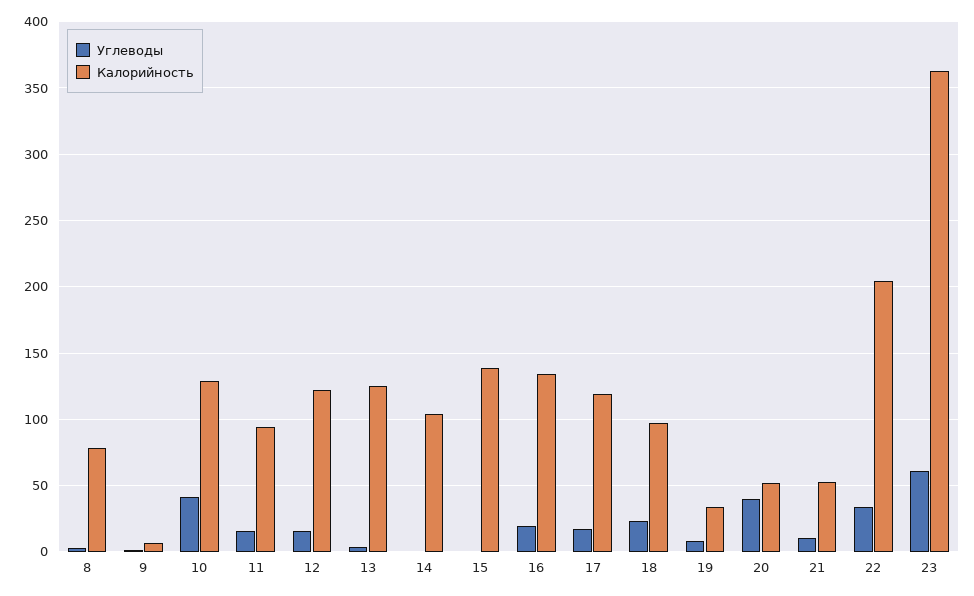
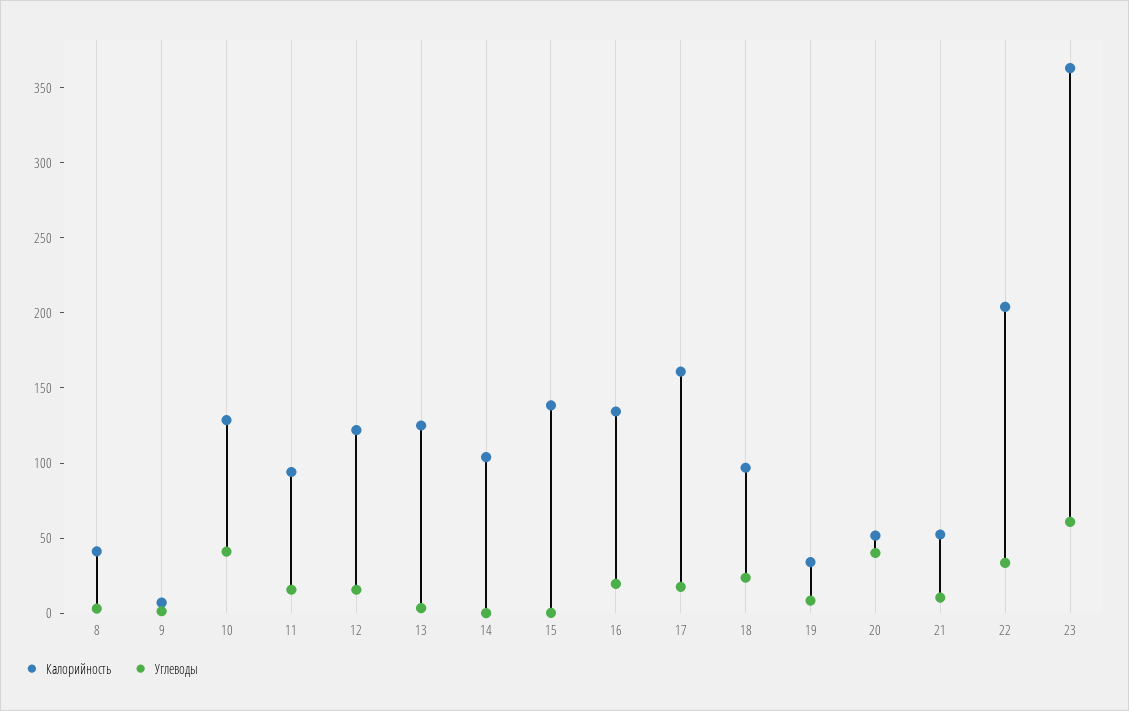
  {
    "Углеводы": {
      "8": 5,
      "9": 0,
      "10": 40,
      "11": 15,
      "12": 15,
      "13": 5,
      "14": 0,
      "15": 0,
      "16": 20,
      "17": 20,
      "18": 25,
      "19": 10,
      "20": 40,
      "21": 10,
      "22": 35,
      "23": 60
    },
    "Калорийность": {
-     "8": 80,
+     "8": 40,
      "9": 5,
      "10": 130,
      "11": 95,
      "12": 120,
      "13": 125,
      "14": 105,
      "15": 140,
      "16": 135,
-     "17": 120,
+     "17": 160,
      "18": 95,
      "19": 35,
      "20": 50,
      "21": 50,
      "22": 205,
      "23": 365
    }
  }

